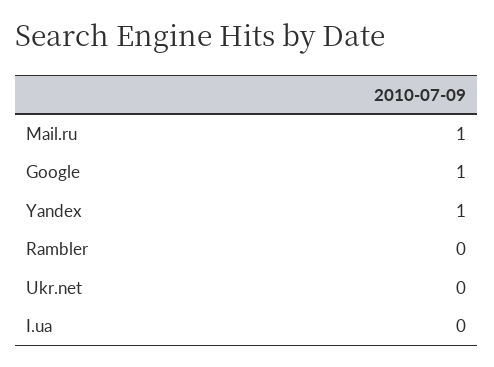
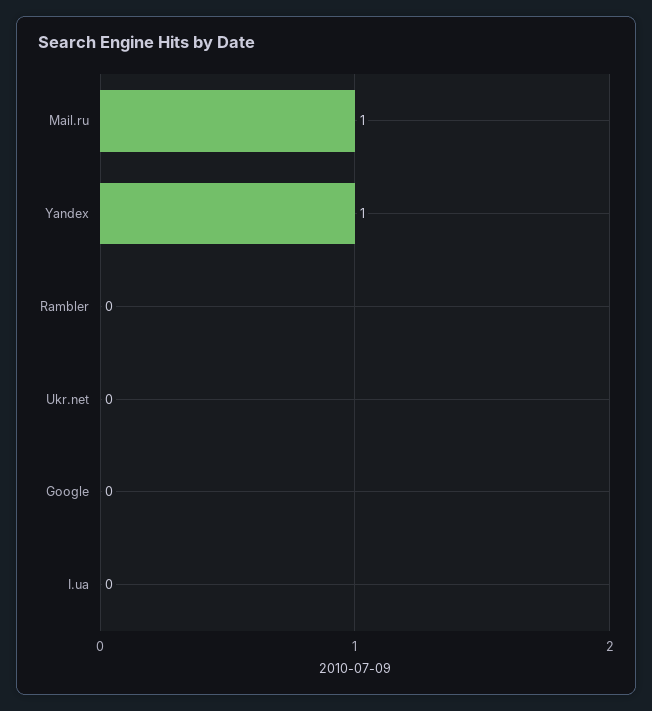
  {
    "Mail.ru": 1,
-   "Google": 1,
+   "Google": 0,
    "Yandex": 1,
    "Rambler": 0,
    "Ukr.net": 0,
    "I.ua": 0
  }

